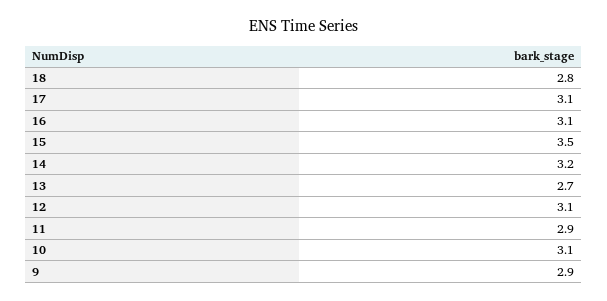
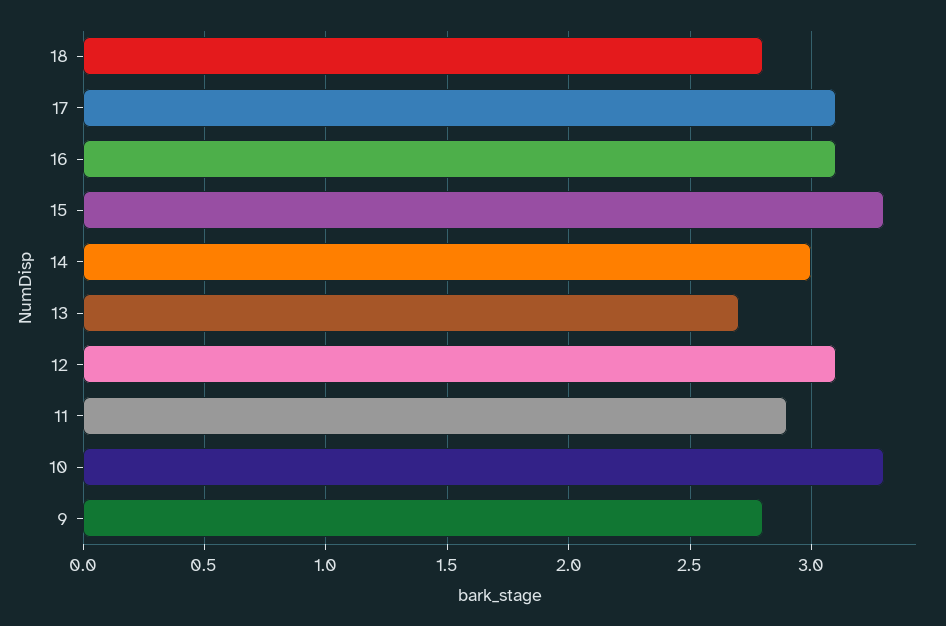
  {
    "18": 2.8,
    "17": 3.1,
    "16": 3.1,
-   "15": 3.5,
+   "15": 3.3,
-   "14": 3.2,
+   "14": 3,
    "13": 2.7,
    "12": 3.1,
    "11": 2.9,
-   "10": 3.1,
+   "10": 3.3,
-   "9": 2.9
+   "9": 2.8
  }

